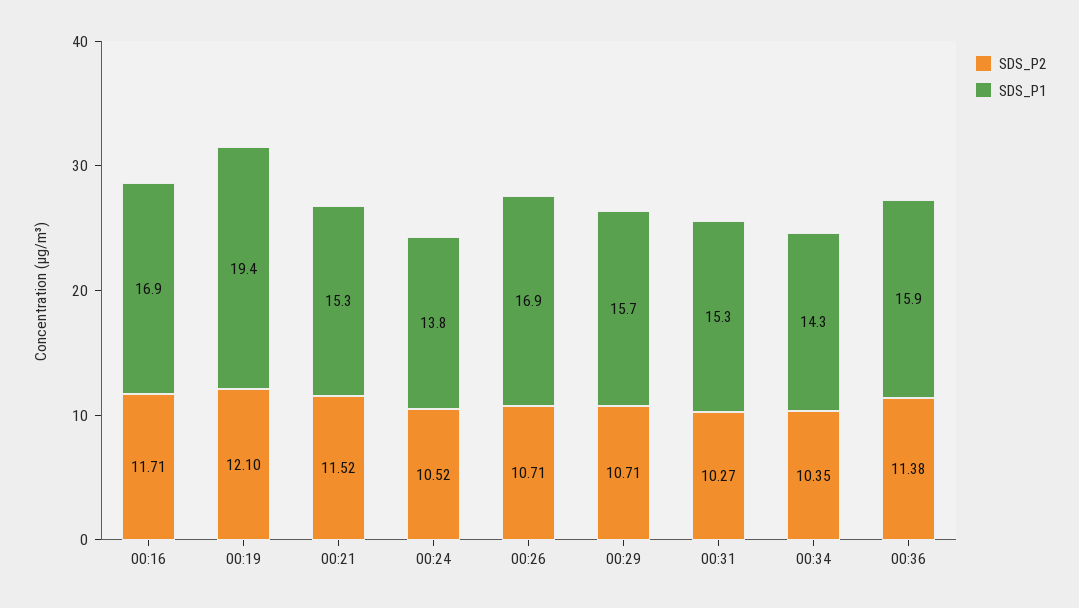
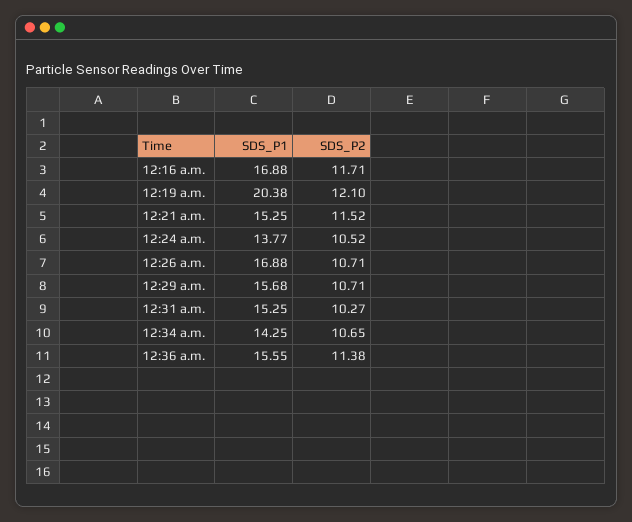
  {
    "SDS_P2": {
      "00:16": 11.71,
      "00:19": 12.1,
      "00:21": 11.52,
      "00:24": 10.52,
      "00:26": 10.71,
      "00:29": 10.71,
      "00:31": 10.27,
-     "00:34": 10.35,
+     "00:34": 10.65,
      "00:36": 11.38
    },
    "SDS_P1": {
      "00:16": 16.88,
-     "00:19": 19.4,
+     "00:19": 20.38,
      "00:21": 15.25,
      "00:24": 13.77,
      "00:26": 16.88,
      "00:29": 15.68,
      "00:31": 15.25,
      "00:34": 14.25,
-     "00:36": 15.9
+     "00:36": 15.55
    }
  }

